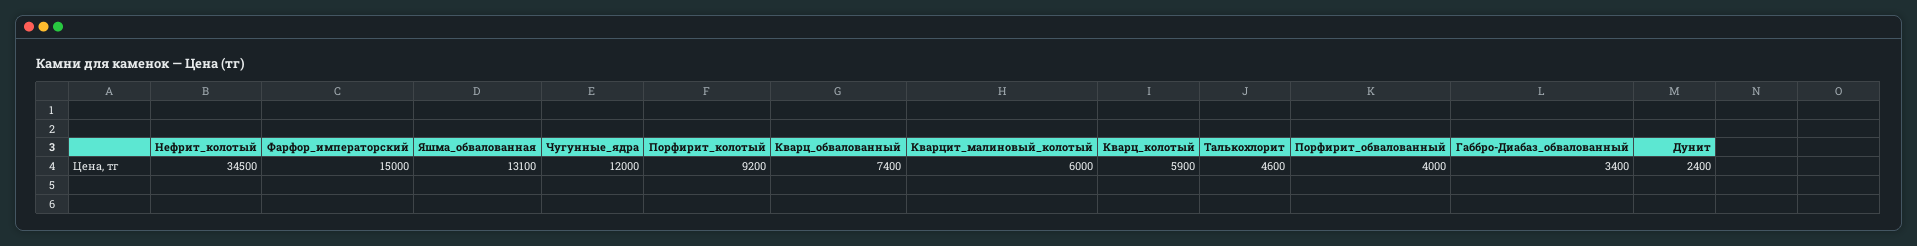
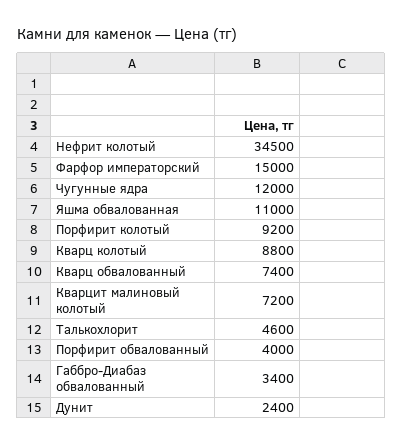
  {
    "Нефрит_колотый": 34500,
    "Фарфор_императорский": 15000,
-   "Яшма_обвалованная": 13100,
+   "Яшма_обвалованная": 11000,
    "Чугунные_ядра": 12000,
    "Порфирит_колотый": 9200,
    "Кварц_обвалованный": 7400,
-   "Кварцит_малиновый_колотый": 6000,
+   "Кварцит_малиновый_колотый": 7200,
-   "Кварц_колотый": 5900,
+   "Кварц_колотый": 8800,
    "Талькохлорит": 4600,
    "Порфирит_обвалованный": 4000,
    "Габбро-Диабаз_обвалованный": 3400,
    "Дунит": 2400
  }

